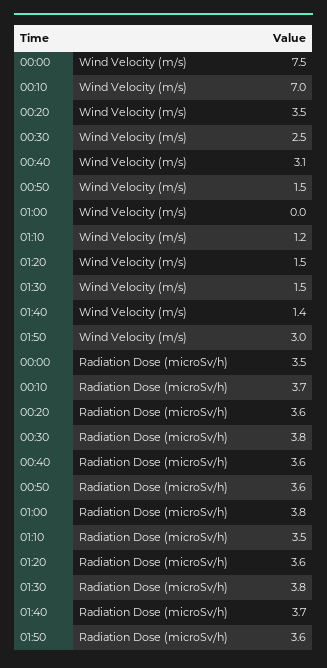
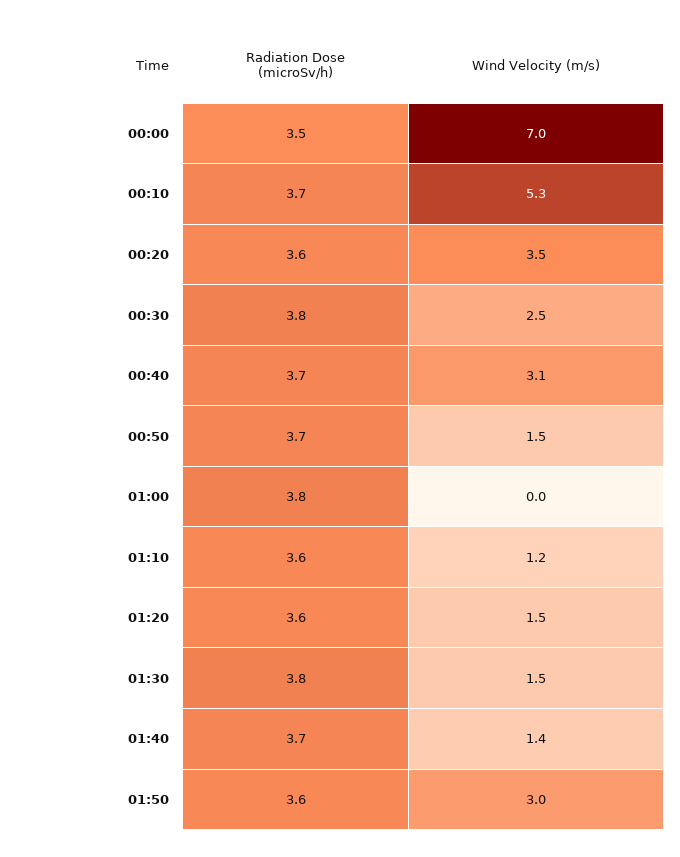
  {
    "00:00": {
-     "Wind Velocity (m/s)": 7.5,
+     "Wind Velocity (m/s)": 7,
      "Radiation Dose (microSv/h)": 3.5
    },
    "00:10": {
-     "Wind Velocity (m/s)": 7,
+     "Wind Velocity (m/s)": 5.3,
      "Radiation Dose (microSv/h)": 3.7
    },
    "00:20": {
      "Wind Velocity (m/s)": 3.5,
      "Radiation Dose (microSv/h)": 3.6
    },
    "00:30": {
      "Wind Velocity (m/s)": 2.5,
      "Radiation Dose (microSv/h)": 3.8
    },
    "00:40": {
      "Wind Velocity (m/s)": 3.1,
-     "Radiation Dose (microSv/h)": 3.6
+     "Radiation Dose (microSv/h)": 3.7
    },
    "00:50": {
      "Wind Velocity (m/s)": 1.5,
-     "Radiation Dose (microSv/h)": 3.6
+     "Radiation Dose (microSv/h)": 3.7
    },
    "01:00": {
      "Wind Velocity (m/s)": 0,
      "Radiation Dose (microSv/h)": 3.8
    },
    "01:10": {
      "Wind Velocity (m/s)": 1.2,
-     "Radiation Dose (microSv/h)": 3.5
+     "Radiation Dose (microSv/h)": 3.6
    },
    "01:20": {
      "Wind Velocity (m/s)": 1.5,
      "Radiation Dose (microSv/h)": 3.6
    },
    "01:30": {
      "Wind Velocity (m/s)": 1.5,
      "Radiation Dose (microSv/h)": 3.8
    },
    "01:40": {
      "Wind Velocity (m/s)": 1.4,
      "Radiation Dose (microSv/h)": 3.7
    },
    "01:50": {
      "Wind Velocity (m/s)": 3,
      "Radiation Dose (microSv/h)": 3.6
    }
  }

